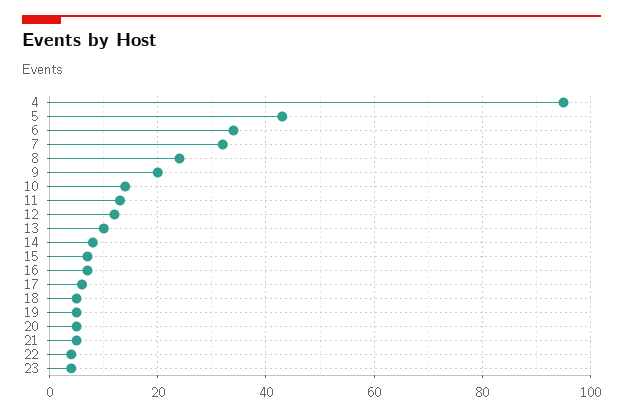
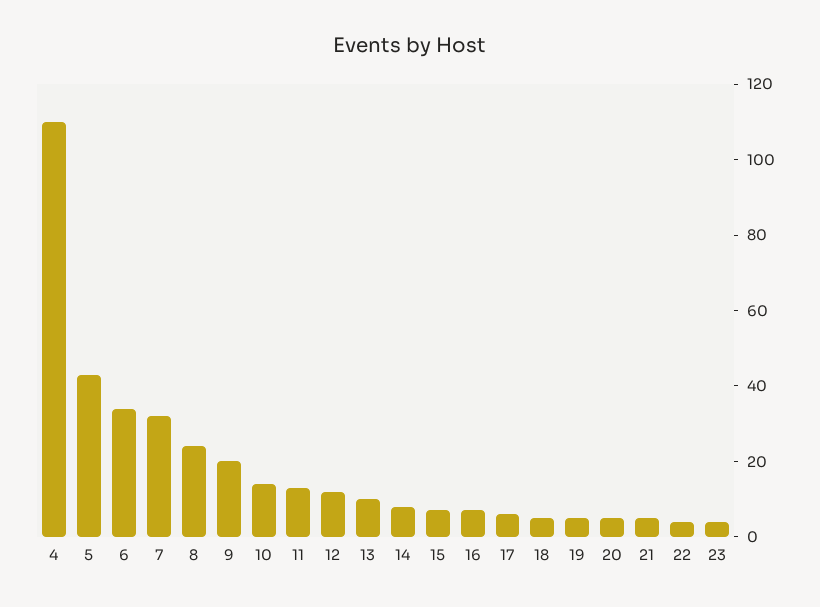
  {
-   "4": 95,
+   "4": 110,
    "5": 45,
    "6": 35,
    "7": 30,
    "8": 25,
    "9": 20,
    "10": 15,
    "11": 15,
    "12": 10,
    "13": 10,
    "14": 10,
    "15": 5,
    "16": 5,
    "17": 5,
    "18": 5,
    "19": 5,
    "20": 5,
    "21": 5,
    "22": 5,
    "23": 5
  }

